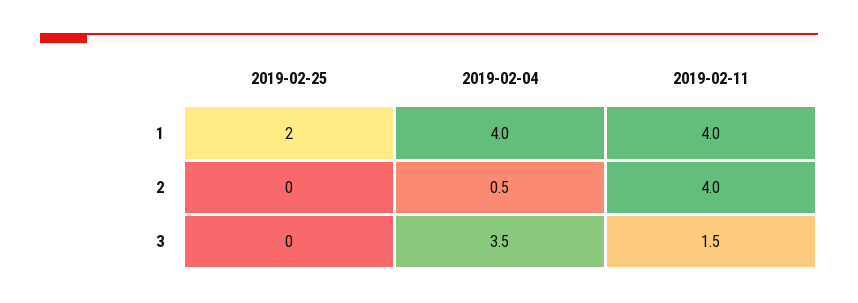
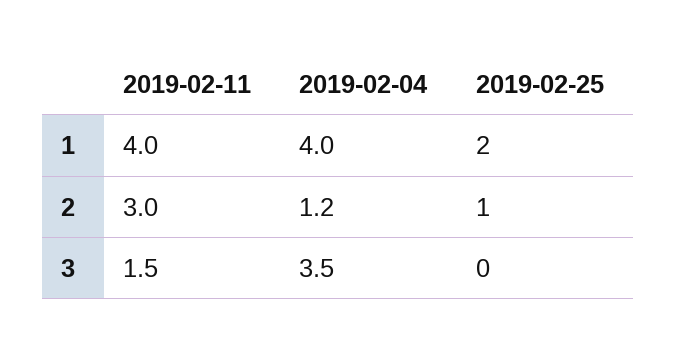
  {
    "2019-02-25": {
      "1": 2,
-     "2": 0,
+     "2": 1,
      "3": 0
    },
    "2019-02-04": {
      "1": 4,
-     "2": 0.5,
+     "2": 1.2,
      "3": 3.5
    },
    "2019-02-11": {
      "1": 4,
-     "2": 4,
+     "2": 3,
      "3": 1.5
    }
  }

